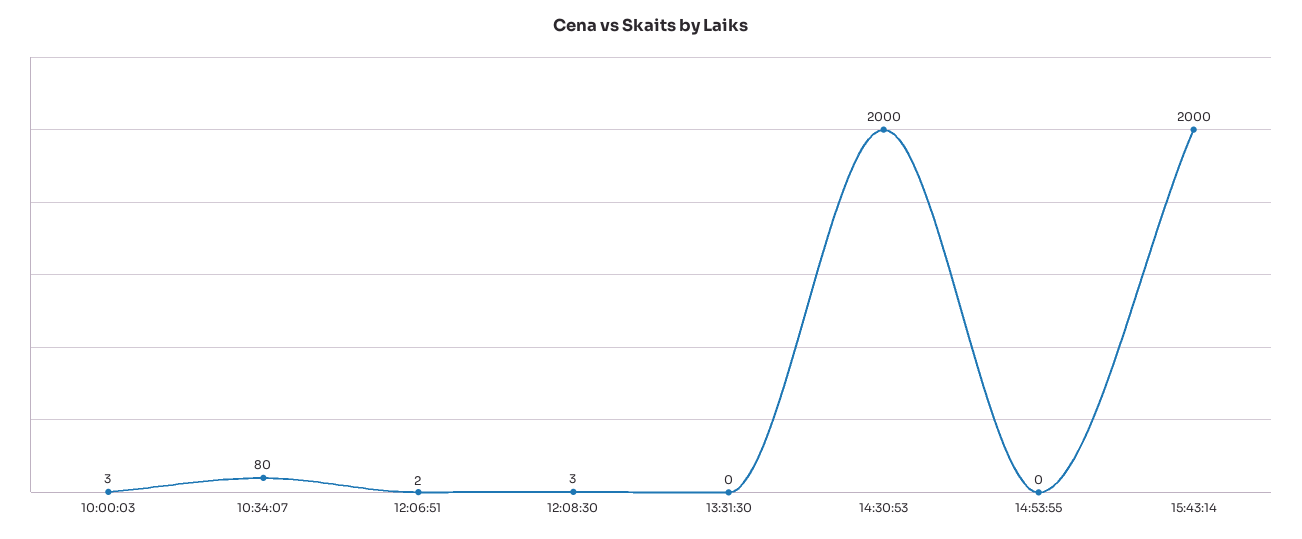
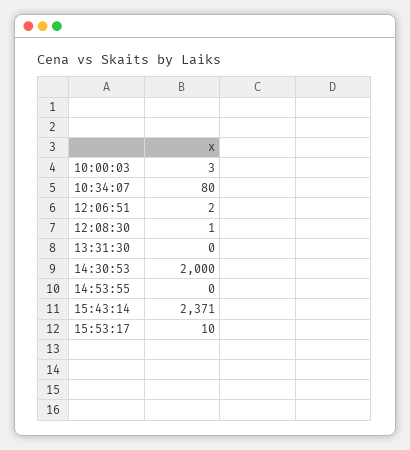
  {
    "10:00:03": 3,
    "10:34:07": 80,
    "12:06:51": 2,
-   "12:08:30": 3,
+   "12:08:30": 1,
    "13:31:30": 0,
    "14:30:53": 2000,
    "14:53:55": 0,
-   "15:43:14": 2000
+   "15:43:14": 2371,
+   "15:53:17": 10
  }

